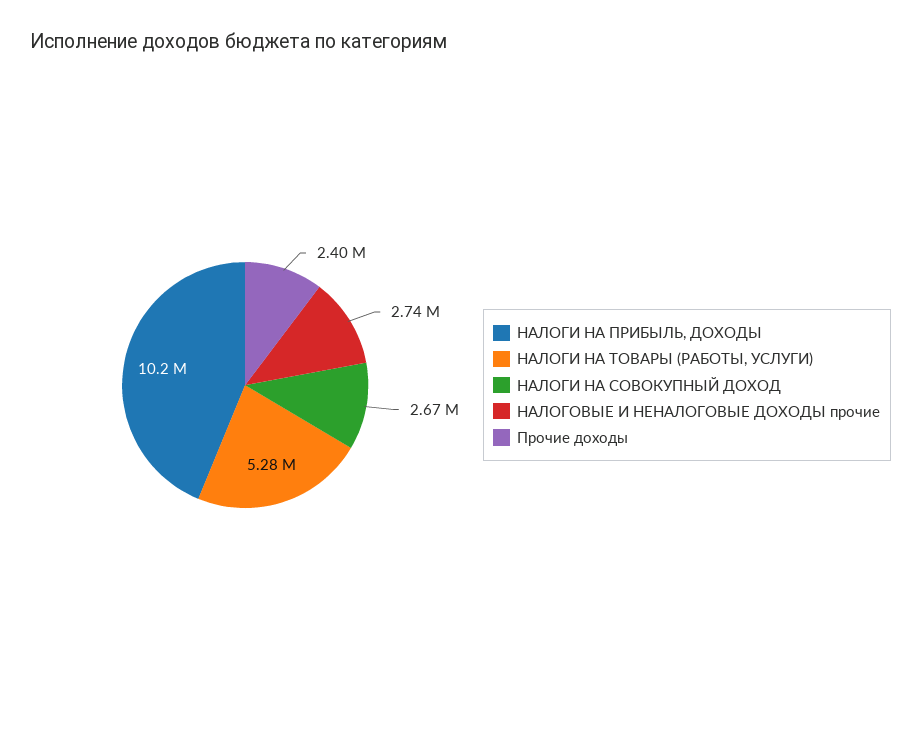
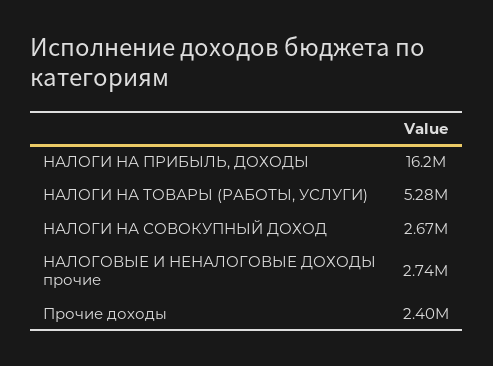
  {
-   "НАЛОГИ НА ПРИБЫЛЬ, ДОХОДЫ": 10200000,
+   "НАЛОГИ НА ПРИБЫЛЬ, ДОХОДЫ": 16200000,
    "НАЛОГИ НА ТОВАРЫ (РАБОТЫ, УСЛУГИ)": 5280000,
    "НАЛОГИ НА СОВОКУПНЫЙ ДОХОД": 2670000,
    "НАЛОГОВЫЕ И НЕНАЛОГОВЫЕ ДОХОДЫ прочие": 2740000,
    "Прочие доходы": 2400000
  }

